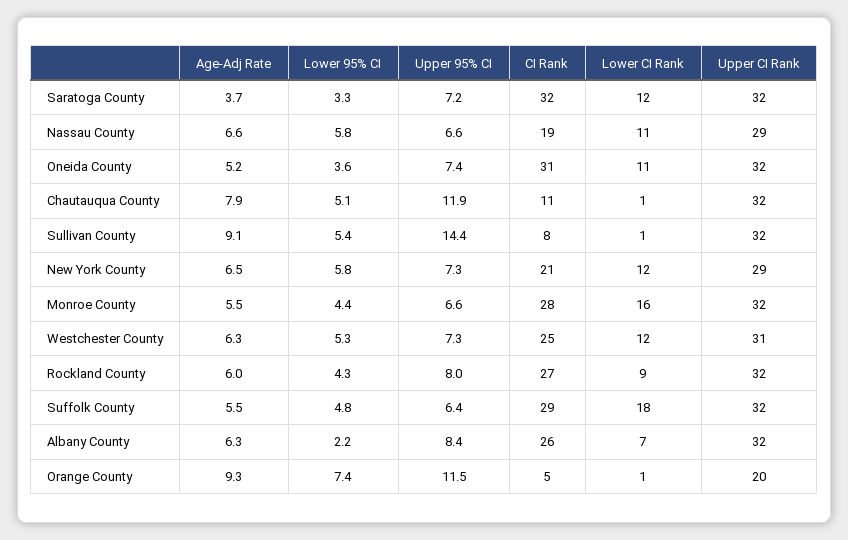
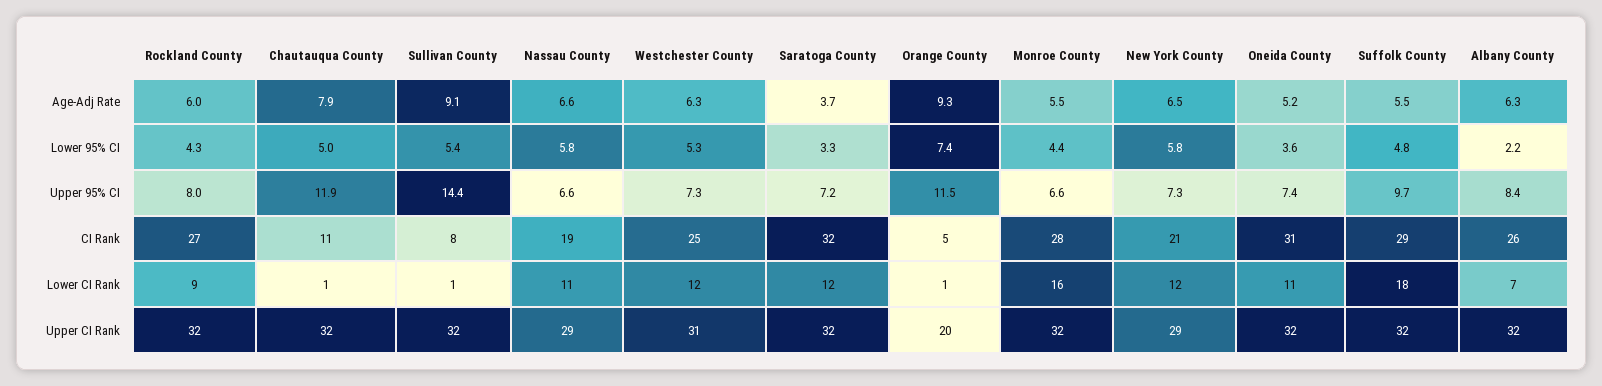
  {
    "Age-Adj Rate": {
      "Saratoga County": 3.7,
      "Nassau County": 6.6,
      "Oneida County": 5.2,
      "Chautauqua County": 7.9,
      "Sullivan County": 9.1,
      "New York County": 6.5,
      "Monroe County": 5.5,
      "Westchester County": 6.3,
      "Rockland County": 6,
      "Suffolk County": 5.5,
      "Albany County": 6.3,
      "Orange County": 9.3
    },
    "Lower 95% CI": {
      "Saratoga County": 3.3,
      "Nassau County": 5.8,
      "Oneida County": 3.6,
-     "Chautauqua County": 5.1,
+     "Chautauqua County": 5,
      "Sullivan County": 5.4,
      "New York County": 5.8,
      "Monroe County": 4.4,
      "Westchester County": 5.3,
      "Rockland County": 4.3,
      "Suffolk County": 4.8,
      "Albany County": 2.2,
      "Orange County": 7.4
    },
    "Upper 95% CI": {
      "Saratoga County": 7.2,
      "Nassau County": 6.6,
      "Oneida County": 7.4,
      "Chautauqua County": 11.9,
      "Sullivan County": 14.4,
      "New York County": 7.3,
      "Monroe County": 6.6,
      "Westchester County": 7.3,
      "Rockland County": 8,
-     "Suffolk County": 6.4,
+     "Suffolk County": 9.7,
      "Albany County": 8.4,
      "Orange County": 11.5
    },
    "CI Rank": {
      "Saratoga County": 32,
      "Nassau County": 19,
      "Oneida County": 31,
      "Chautauqua County": 11,
      "Sullivan County": 8,
      "New York County": 21,
      "Monroe County": 28,
      "Westchester County": 25,
      "Rockland County": 27,
      "Suffolk County": 29,
      "Albany County": 26,
      "Orange County": 5
    },
    "Lower CI Rank": {
      "Saratoga County": 12,
      "Nassau County": 11,
      "Oneida County": 11,
      "Chautauqua County": 1,
      "Sullivan County": 1,
      "New York County": 12,
      "Monroe County": 16,
      "Westchester County": 12,
      "Rockland County": 9,
      "Suffolk County": 18,
      "Albany County": 7,
      "Orange County": 1
    },
    "Upper CI Rank": {
      "Saratoga County": 32,
      "Nassau County": 29,
      "Oneida County": 32,
      "Chautauqua County": 32,
      "Sullivan County": 32,
      "New York County": 29,
      "Monroe County": 32,
      "Westchester County": 31,
      "Rockland County": 32,
      "Suffolk County": 32,
      "Albany County": 32,
      "Orange County": 20
    }
  }

